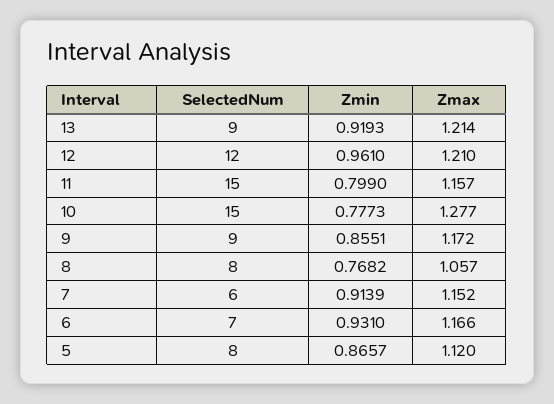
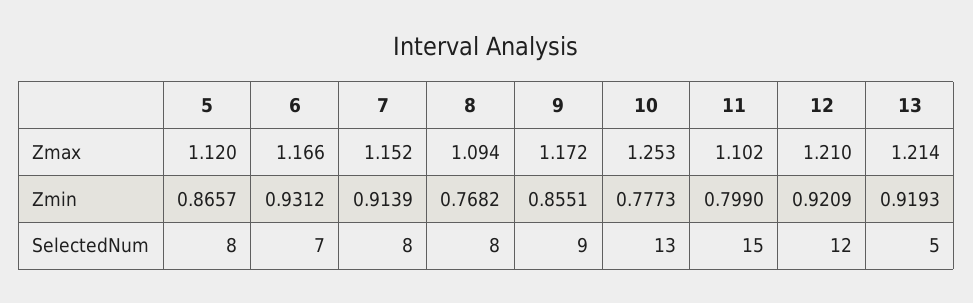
  {
    "SelectedNum": {
-     "13": 9,
+     "13": 5,
      "12": 12,
      "11": 15,
-     "10": 15,
+     "10": 13,
      "9": 9,
      "8": 8,
-     "7": 6,
+     "7": 8,
      "6": 7,
      "5": 8
    },
    "Zmin": {
      "13": 0.9193,
-     "12": 0.961,
+     "12": 0.9209,
      "11": 0.799,
      "10": 0.7773,
      "9": 0.8551,
      "8": 0.7682,
      "7": 0.9139,
-     "6": 0.931,
+     "6": 0.9312,
      "5": 0.8657
    },
    "Zmax": {
      "13": 1.214,
      "12": 1.21,
-     "11": 1.157,
+     "11": 1.102,
-     "10": 1.277,
+     "10": 1.253,
      "9": 1.172,
-     "8": 1.057,
+     "8": 1.094,
      "7": 1.152,
      "6": 1.166,
      "5": 1.12
    }
  }

